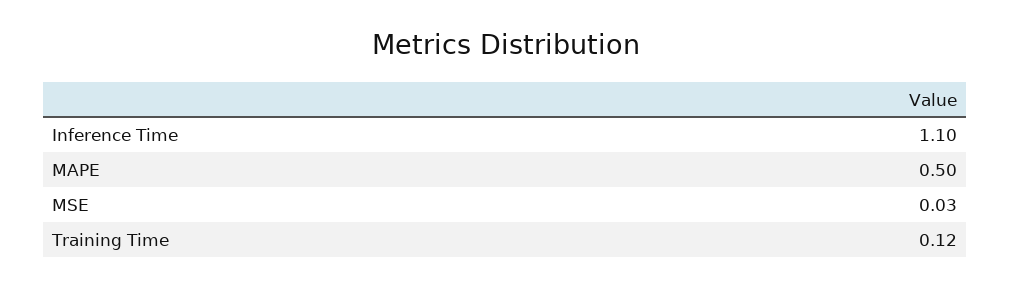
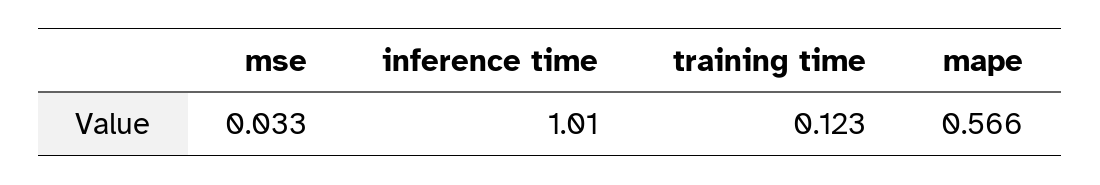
  {
-   "Inference Time": 1.1,
+   "Inference Time": 1.01,
-   "MAPE": 0.5,
+   "MAPE": 0.566,
    "MSE": 0.033,
    "Training Time": 0.123
  }

